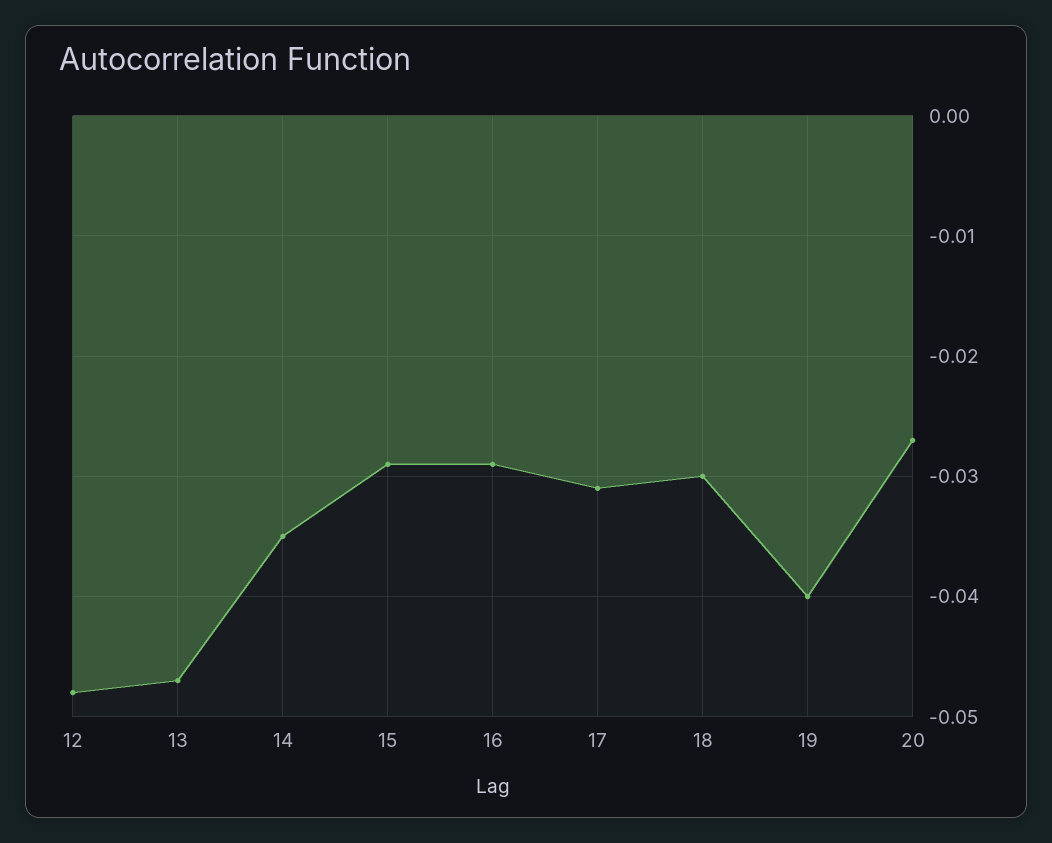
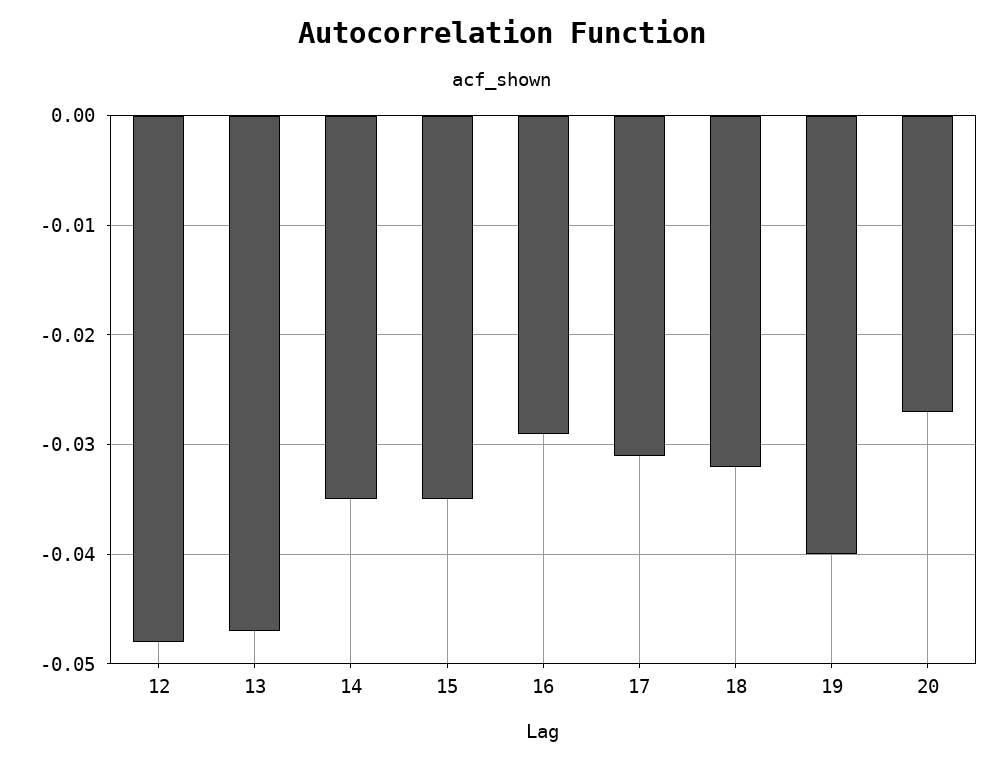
  {
    "12": -0.048,
    "13": -0.047,
    "14": -0.035,
-   "15": -0.029,
+   "15": -0.035,
    "16": -0.029,
    "17": -0.031,
-   "18": -0.03,
+   "18": -0.032,
    "19": -0.04,
    "20": -0.027
  }

